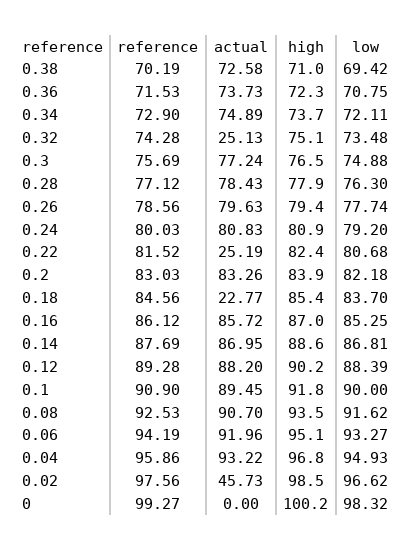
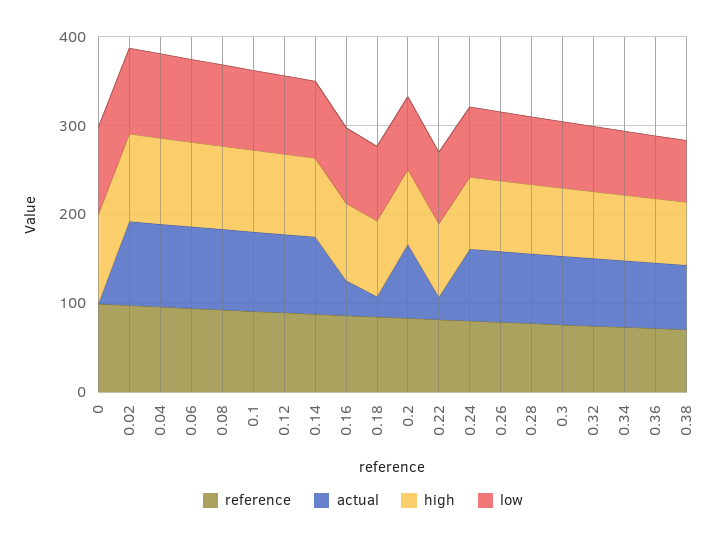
  {
    "reference": {
      "0.38": 70.19,
      "0.36": 71.53,
      "0.34": 72.9,
      "0.32": 74.28,
      "0.3": 75.69,
      "0.28": 77.12,
      "0.26": 78.56,
      "0.24": 80.03,
      "0.22": 81.52,
      "0.2": 83.03,
      "0.18": 84.56,
      "0.16": 86.12,
      "0.14": 87.69,
      "0.12": 89.28,
      "0.1": 90.9,
      "0.08": 92.53,
      "0.06": 94.19,
      "0.04": 95.86,
      "0.02": 97.56,
      "0": 99.27
    },
    "actual": {
      "0.38": 72.58,
      "0.36": 73.73,
      "0.34": 74.89,
-     "0.32": 25.13,
+     "0.32": 80,
      "0.3": 77.24,
      "0.28": 78.43,
      "0.26": 79.63,
      "0.24": 80.83,
      "0.22": 25.19,
      "0.2": 83.26,
      "0.18": 22.77,
-     "0.16": 85.72,
+     "0.16": 40,
      "0.14": 86.95,
      "0.12": 88.2,
      "0.1": 89.45,
      "0.08": 90.7,
      "0.06": 91.96,
      "0.04": 93.22,
-     "0.02": 45.73,
+     "0.02": 100,
      "0": 0
    },
    "high": {
      "0.38": 71,
      "0.36": 72.3,
      "0.34": 73.7,
      "0.32": 75.1,
      "0.3": 76.5,
      "0.28": 77.9,
      "0.26": 79.4,
      "0.24": 80.9,
      "0.22": 82.4,
      "0.2": 83.9,
      "0.18": 85.4,
      "0.16": 87,
      "0.14": 88.6,
      "0.12": 90.2,
      "0.1": 91.8,
      "0.08": 93.5,
      "0.06": 95.1,
      "0.04": 96.8,
      "0.02": 98.5,
      "0": 100.2
    },
    "low": {
      "0.38": 69.42,
      "0.36": 70.75,
      "0.34": 72.11,
      "0.32": 73.48,
      "0.3": 74.88,
      "0.28": 76.3,
      "0.26": 77.74,
      "0.24": 79.2,
      "0.22": 80.68,
      "0.2": 82.18,
      "0.18": 83.7,
      "0.16": 85.25,
      "0.14": 86.81,
      "0.12": 88.39,
      "0.1": 90,
      "0.08": 91.62,
      "0.06": 93.27,
      "0.04": 94.93,
      "0.02": 96.62,
      "0": 98.32
    }
  }

